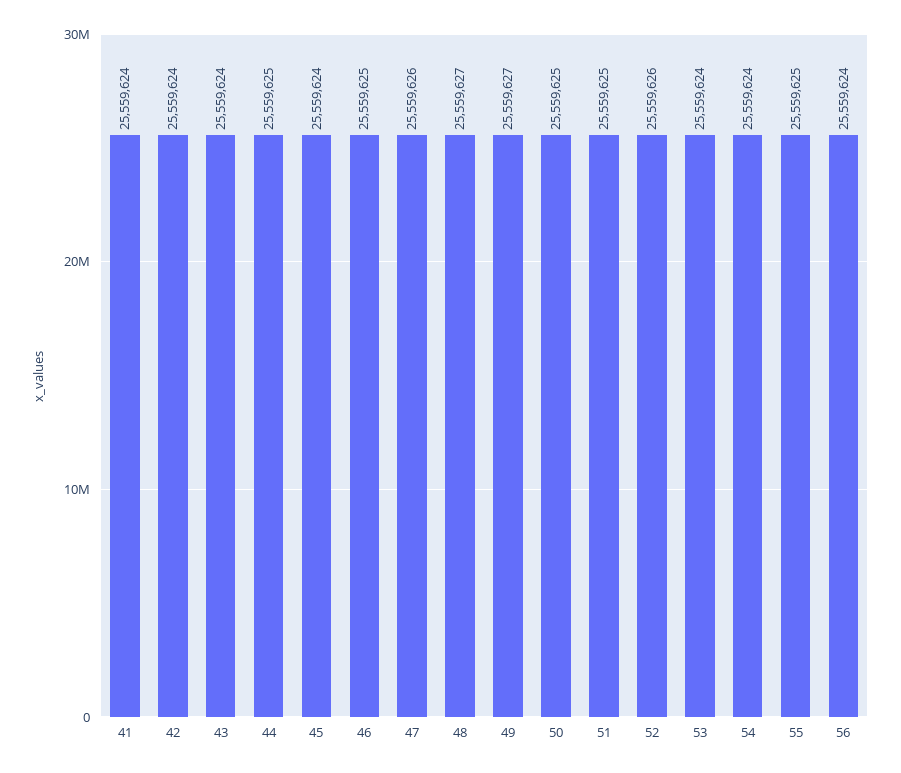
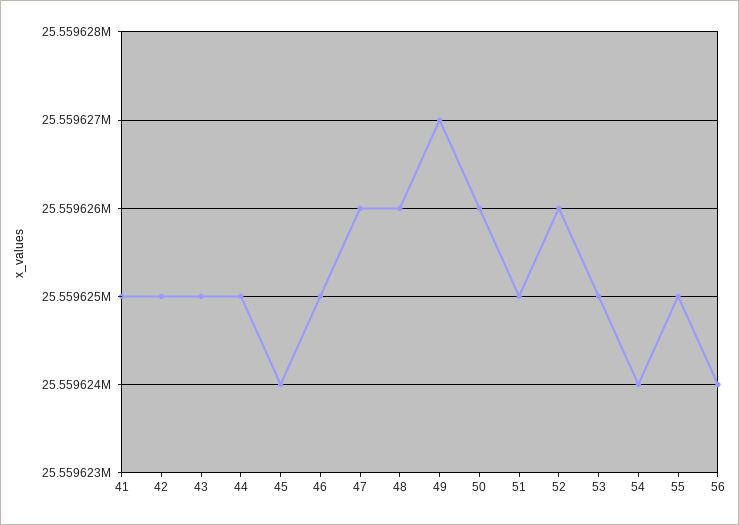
  {
-   "41": 25559624,
+   "41": 25559625,
-   "42": 25559624,
+   "42": 25559625,
-   "43": 25559624,
+   "43": 25559625,
    "44": 25559625,
    "45": 25559624,
    "46": 25559625,
    "47": 25559626,
-   "48": 25559627,
+   "48": 25559626,
    "49": 25559627,
-   "50": 25559625,
+   "50": 25559626,
    "51": 25559625,
    "52": 25559626,
-   "53": 25559624,
+   "53": 25559625,
    "54": 25559624,
    "55": 25559625,
    "56": 25559624
  }

